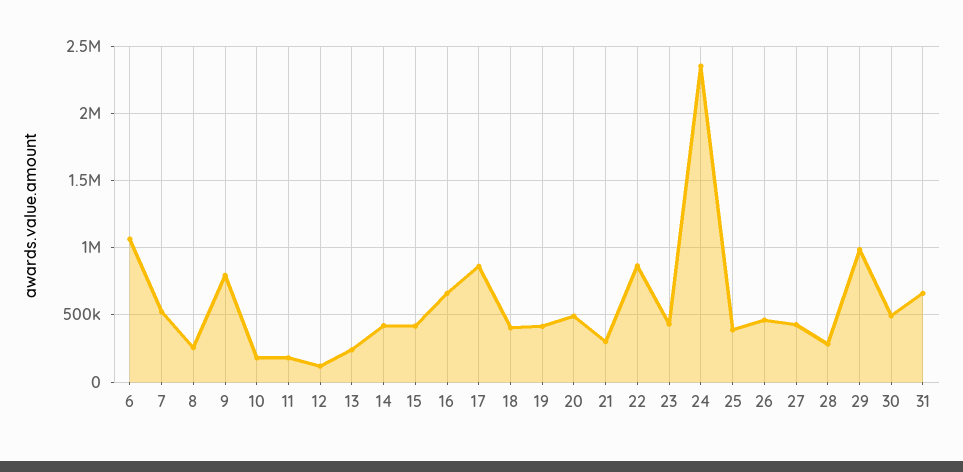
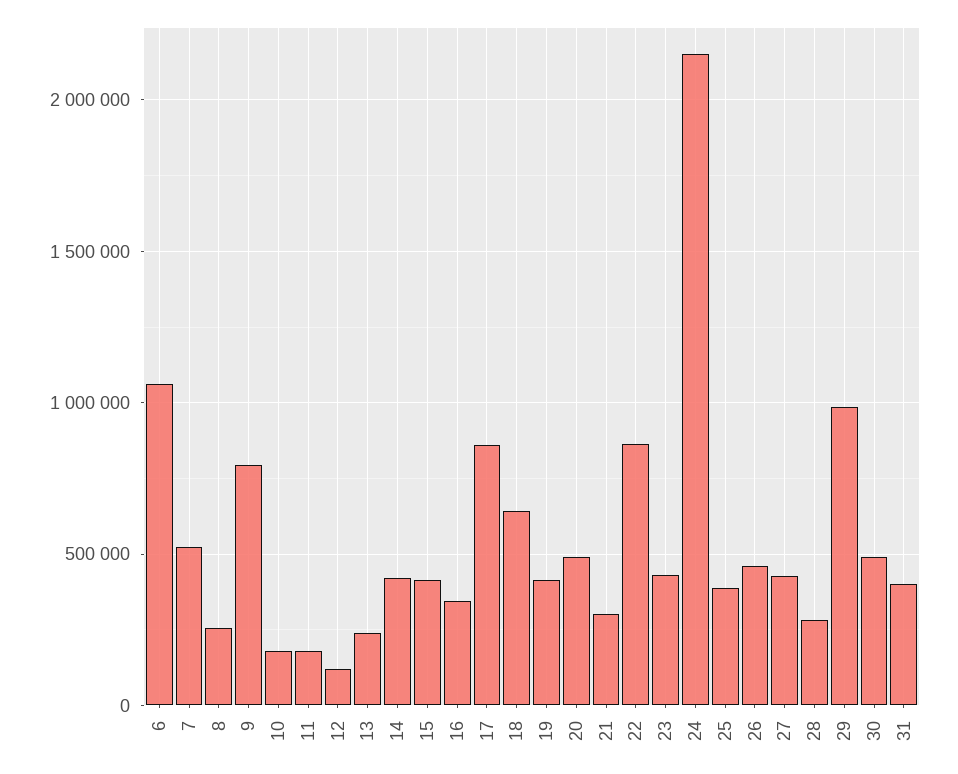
  {
    "6": 1050000,
    "7": 500000,
    "8": 250000,
    "9": 800000,
    "10": 200000,
    "11": 200000,
    "12": 100000,
    "13": 250000,
    "14": 400000,
    "15": 400000,
-   "16": 650000,
+   "16": 350000,
    "17": 850000,
-   "18": 400000,
+   "18": 650000,
    "19": 400000,
    "20": 500000,
    "21": 300000,
    "22": 850000,
    "23": 450000,
-   "24": 2350000,
+   "24": 2150000,
    "25": 400000,
    "26": 450000,
    "27": 450000,
    "28": 300000,
    "29": 1000000,
    "30": 500000,
-   "31": 650000
+   "31": 400000
  }

